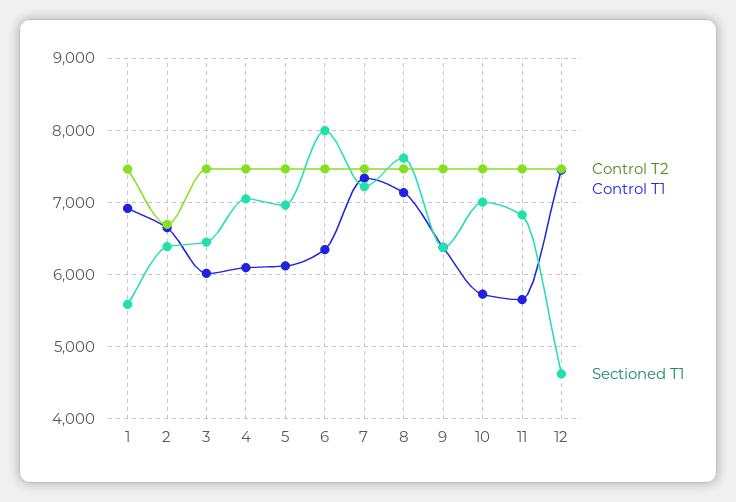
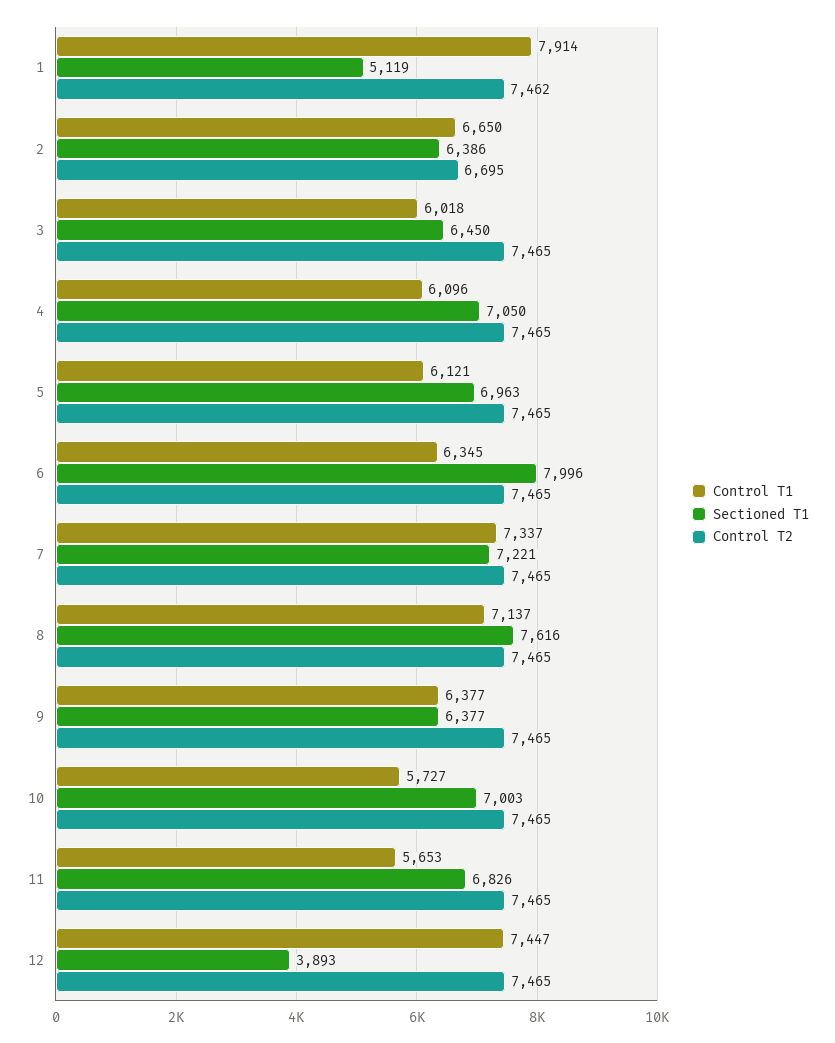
  {
    "Control T2": {
      "1": 7462,
      "2": 6695,
      "3": 7465,
      "4": 7465,
      "5": 7465,
      "6": 7465,
      "7": 7465,
      "8": 7465,
      "9": 7465,
      "10": 7465,
      "11": 7465,
      "12": 7465
    },
    "Control T1": {
-     "1": 6900,
+     "1": 7914,
      "2": 6650,
      "3": 6018,
      "4": 6096,
      "5": 6121,
      "6": 6345,
      "7": 7337,
      "8": 7137,
      "9": 6377,
      "10": 5727,
      "11": 5653,
      "12": 7447
    },
    "Sectioned T1": {
-     "1": 5600,
+     "1": 5119,
      "2": 6386,
      "3": 6450,
      "4": 7050,
      "5": 6963,
      "6": 7996,
      "7": 7221,
      "8": 7616,
      "9": 6377,
      "10": 7003,
      "11": 6826,
-     "12": 4600
+     "12": 3893
    }
  }

